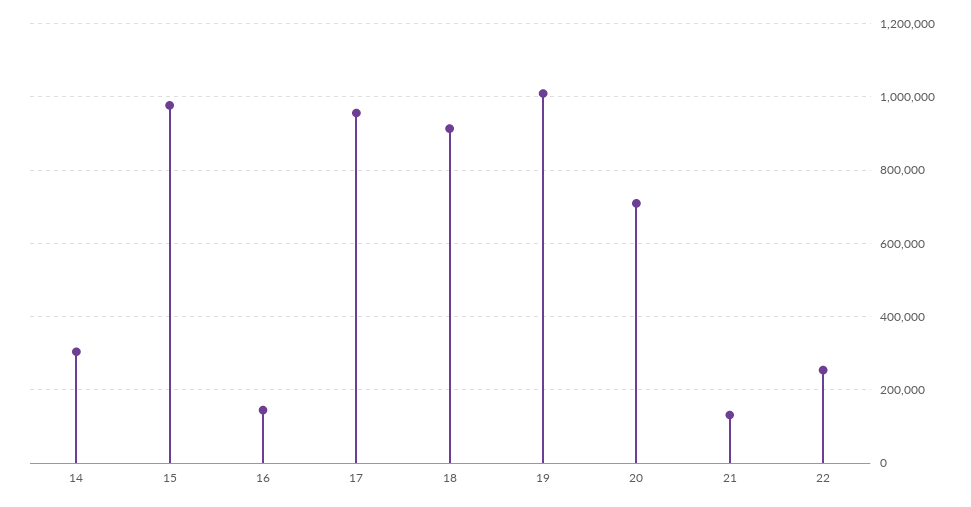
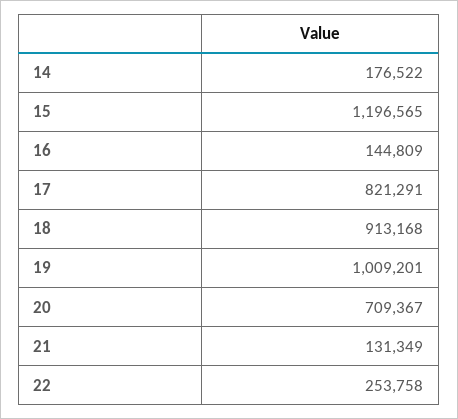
  {
-   "14": 300000,
+   "14": 176522,
-   "15": 980000,
+   "15": 1196565,
    "16": 144809,
-   "17": 960000,
+   "17": 821291,
    "18": 913168,
    "19": 1009201,
    "20": 709367,
    "21": 131349,
    "22": 253758
  }

